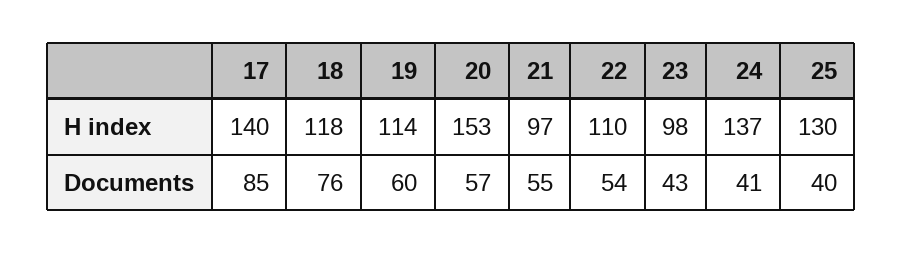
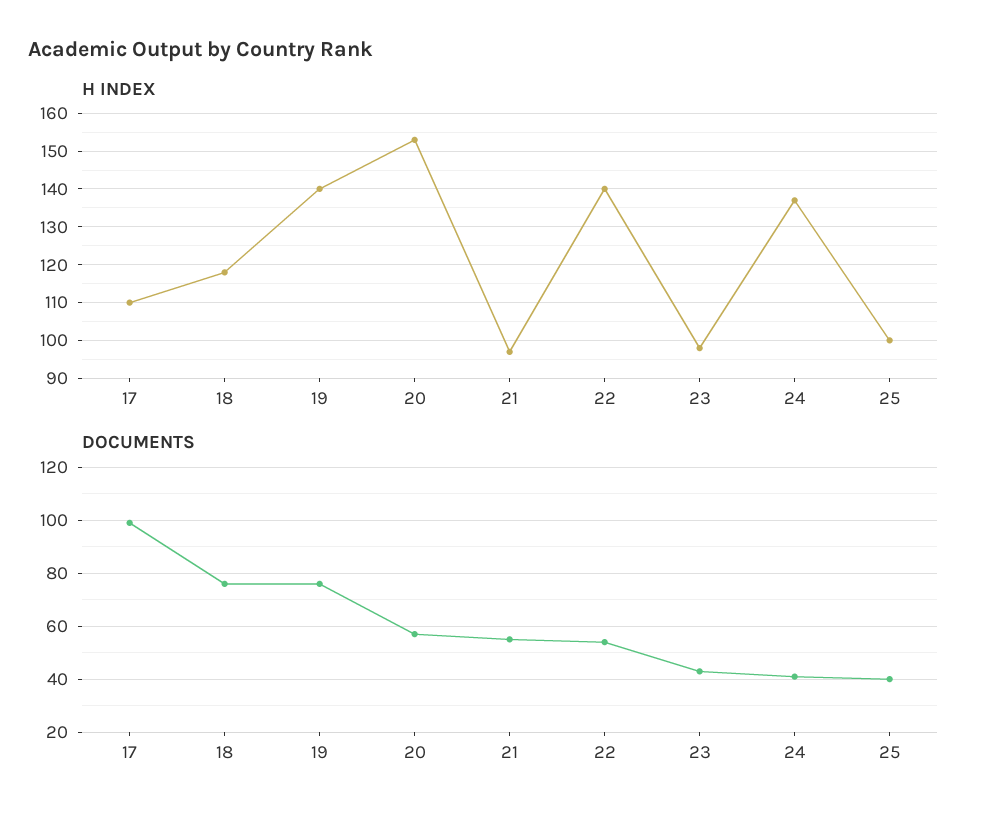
  {
    "H index": {
-     "17": 140,
+     "17": 110,
      "18": 118,
-     "19": 114,
+     "19": 140,
      "20": 153,
      "21": 97,
-     "22": 110,
+     "22": 140,
      "23": 98,
      "24": 137,
-     "25": 130
+     "25": 100
    },
    "Documents": {
-     "17": 85,
+     "17": 100,
      "18": 76,
-     "19": 60,
+     "19": 75,
      "20": 57,
      "21": 55,
      "22": 54,
      "23": 43,
      "24": 41,
      "25": 40
    }
  }

